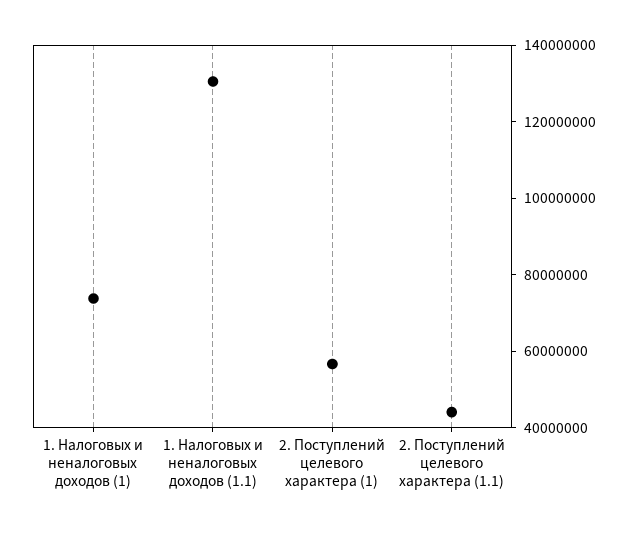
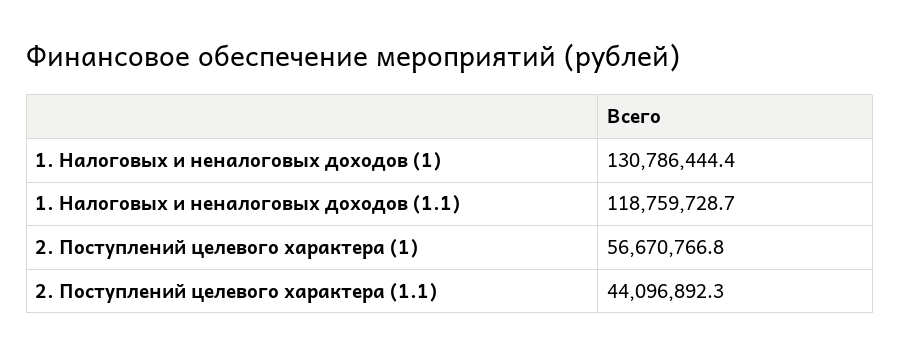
  {
-   "1. Налоговых и неналоговых доходов (1)": 75000000,
+   "1. Налоговых и неналоговых доходов (1)": 130786444.4,
-   "1. Налоговых и неналоговых доходов (1.1)": 130000000,
+   "1. Налоговых и неналоговых доходов (1.1)": 118759728.7,
    "2. Поступлений целевого характера (1)": 56670766.8,
    "2. Поступлений целевого характера (1.1)": 44096892.3
  }

